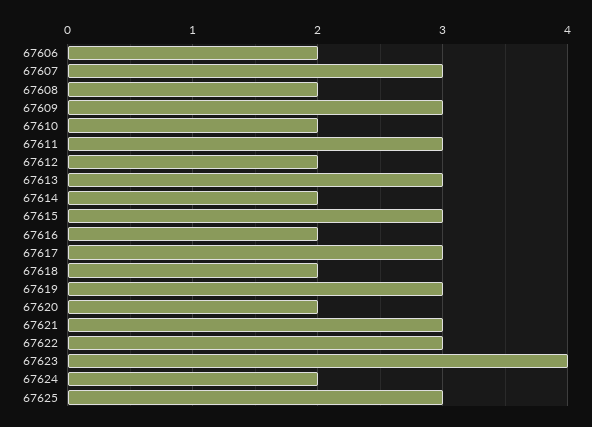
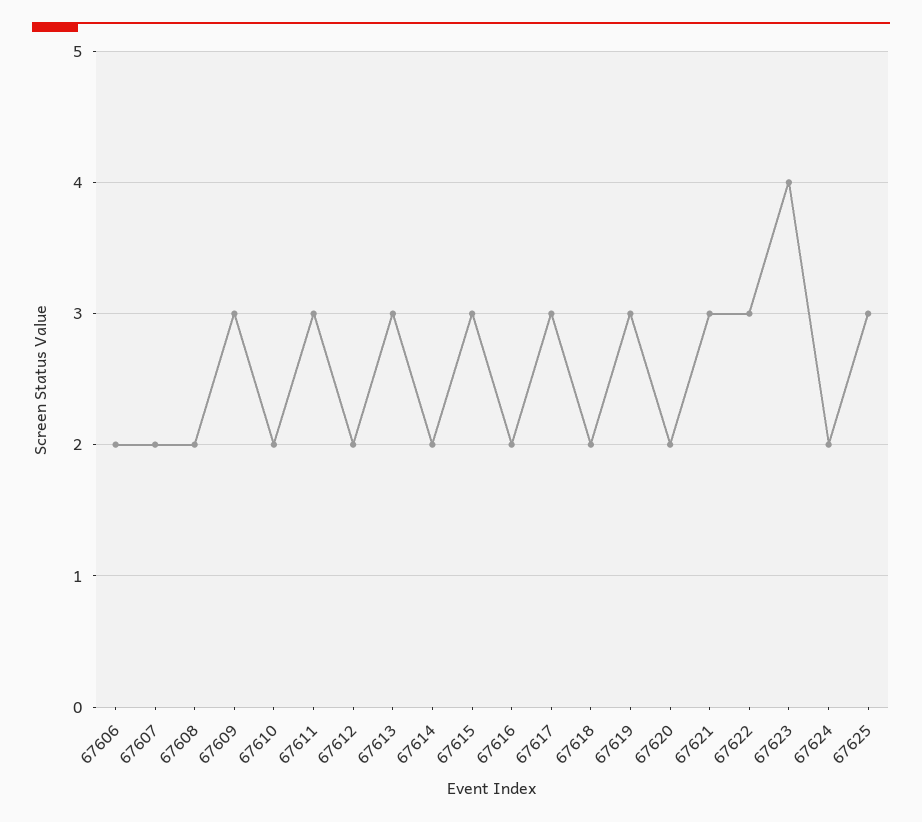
  {
    "67606": 2,
-   "67607": 3,
+   "67607": 2,
    "67608": 2,
    "67609": 3,
    "67610": 2,
    "67611": 3,
    "67612": 2,
    "67613": 3,
    "67614": 2,
    "67615": 3,
    "67616": 2,
    "67617": 3,
    "67618": 2,
    "67619": 3,
    "67620": 2,
    "67621": 3,
    "67622": 3,
    "67623": 4,
    "67624": 2,
    "67625": 3
  }

